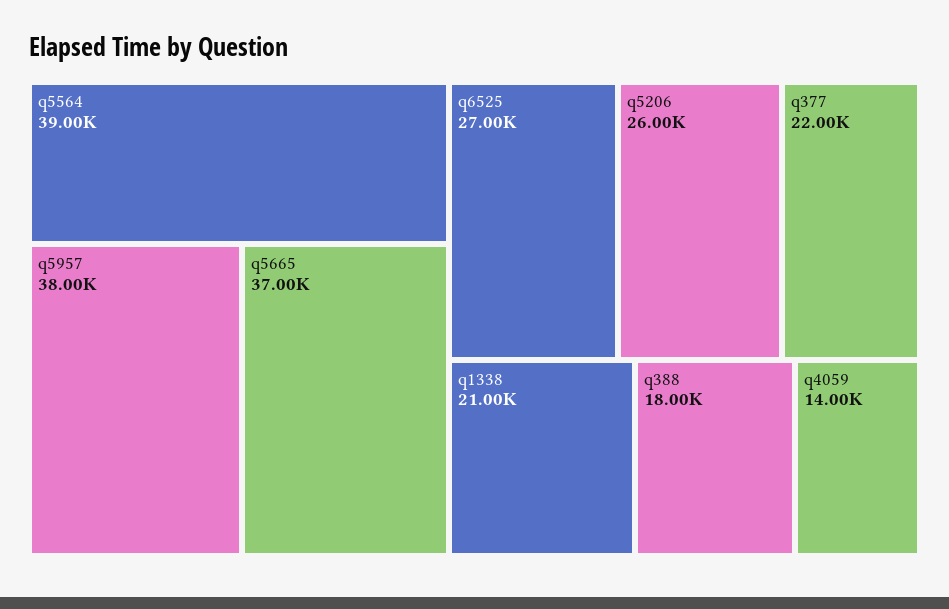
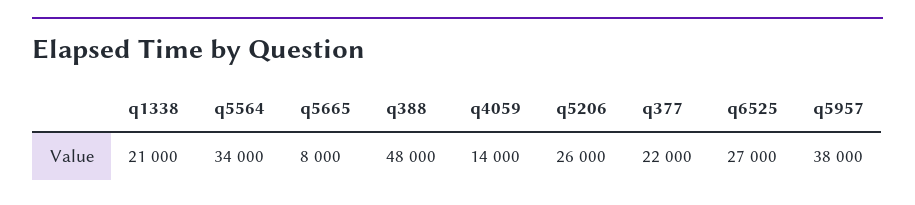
  {
-   "q5564": 39000,
+   "q5564": 34000,
    "q5957": 38000,
-   "q5665": 37000,
+   "q5665": 8000,
    "q6525": 27000,
    "q5206": 26000,
    "q377": 22000,
    "q1338": 21000,
-   "q388": 18000,
+   "q388": 48000,
    "q4059": 14000
  }

